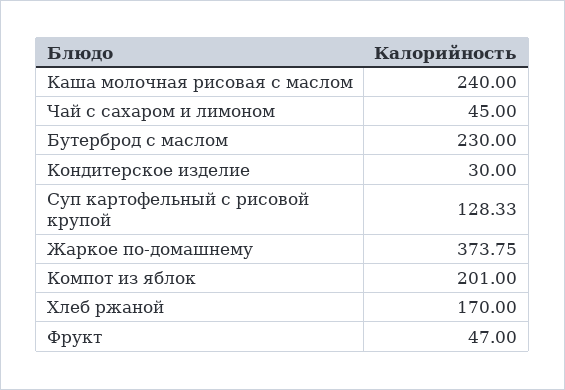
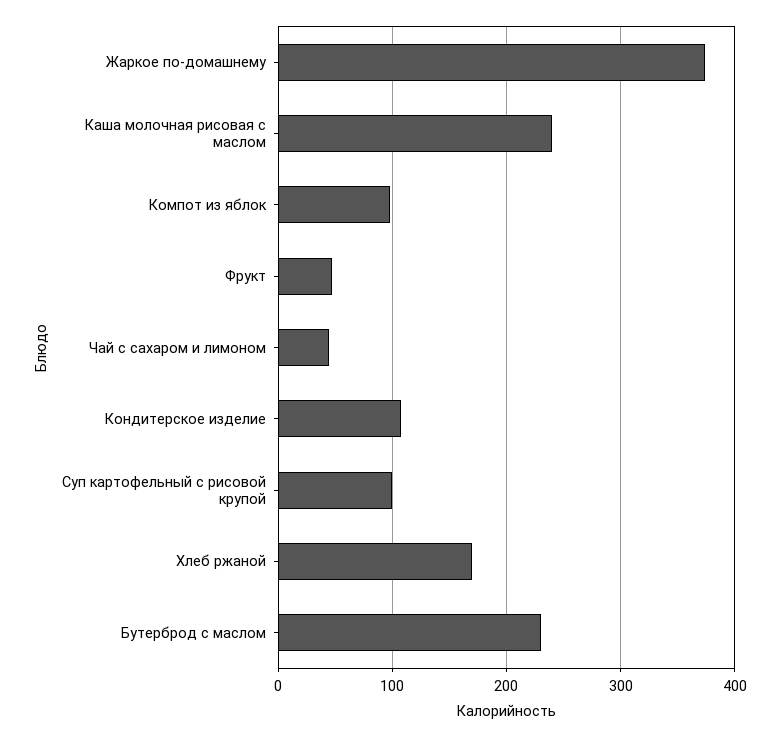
  {
    "Каша молочная рисовая с маслом": 240,
    "Чай с сахаром и лимоном": 45,
    "Бутерброд с маслом": 230,
-   "Кондитерское изделие": 30,
+   "Кондитерское изделие": 110,
-   "Суп картофельный с рисовой крупой": 128.33,
+   "Суп картофельный с рисовой крупой": 100,
    "Жаркое по-домашнему": 373.75,
-   "Компот из яблок": 201,
+   "Компот из яблок": 100,
    "Хлеб ржаной": 170,
    "Фрукт": 47
  }

